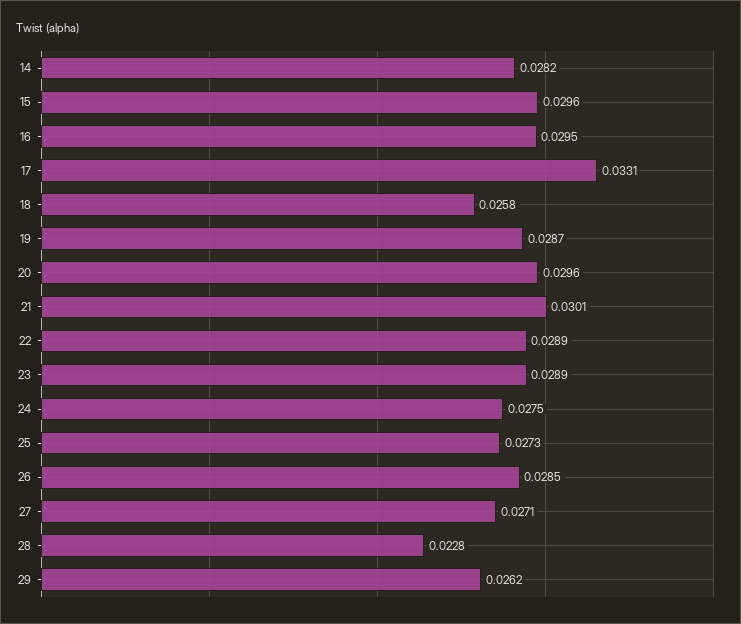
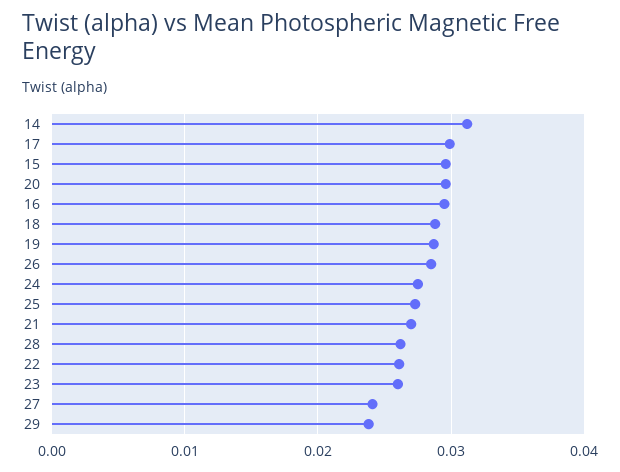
  {
-   "14": 0.0282,
+   "14": 0.031,
    "15": 0.0296,
    "16": 0.0295,
-   "17": 0.0331,
+   "17": 0.03,
-   "18": 0.0258,
+   "18": 0.029,
    "19": 0.0287,
    "20": 0.0296,
-   "21": 0.0301,
+   "21": 0.027,
-   "22": 0.0289,
+   "22": 0.026,
-   "23": 0.0289,
+   "23": 0.026,
    "24": 0.0275,
    "25": 0.0273,
    "26": 0.0285,
-   "27": 0.0271,
+   "27": 0.024,
-   "28": 0.0228,
+   "28": 0.026,
-   "29": 0.0262
+   "29": 0.024
  }

